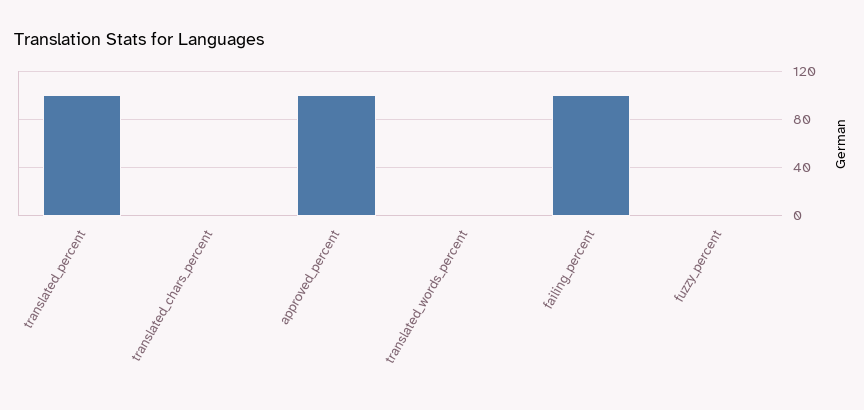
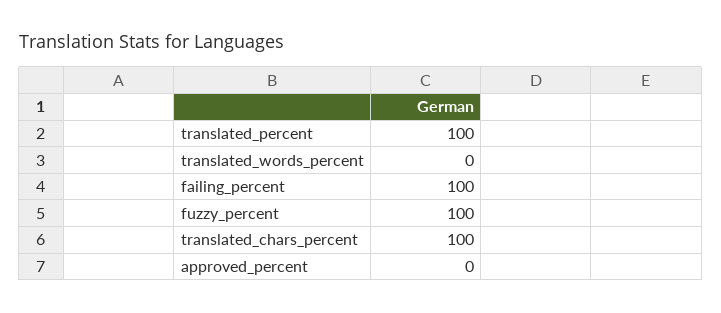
  {
    "translated_percent": 100,
-   "translated_chars_percent": 0,
+   "translated_chars_percent": 100,
-   "approved_percent": 100,
+   "approved_percent": 0,
    "translated_words_percent": 0,
    "failing_percent": 100,
-   "fuzzy_percent": 0
+   "fuzzy_percent": 100
  }

